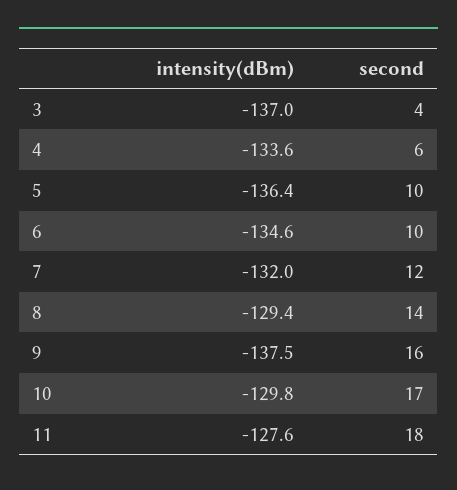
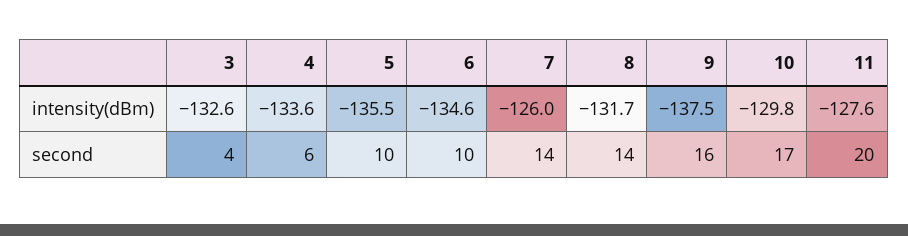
  {
    "intensity(dBm)": {
-     "3": -137,
+     "3": -132.6,
      "4": -133.6,
-     "5": -136.4,
+     "5": -135.5,
      "6": -134.6,
-     "7": -132,
+     "7": -126,
-     "8": -129.4,
+     "8": -131.7,
      "9": -137.5,
      "10": -129.8,
      "11": -127.6
    },
    "second": {
      "3": 4,
      "4": 6,
      "5": 10,
      "6": 10,
-     "7": 12,
+     "7": 14,
      "8": 14,
      "9": 16,
      "10": 17,
-     "11": 18
+     "11": 20
    }
  }

